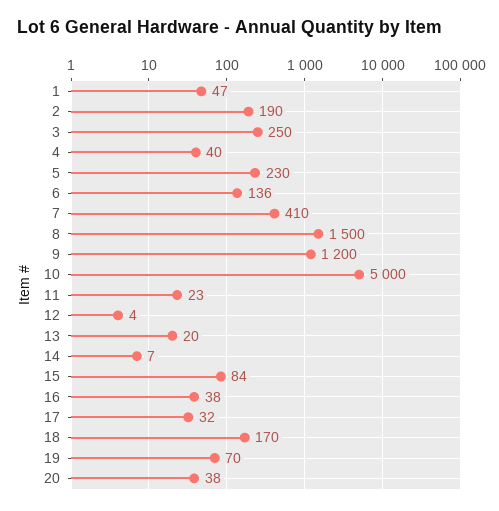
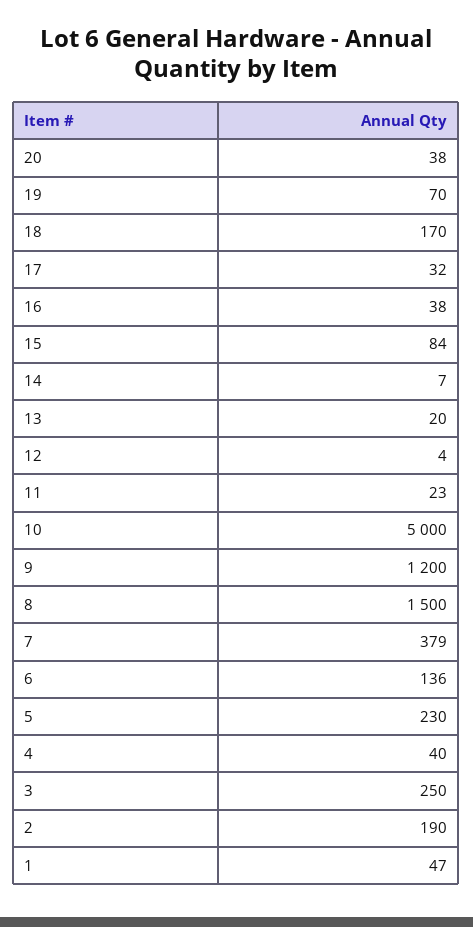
  {
    "1": 47,
    "2": 190,
    "3": 250,
    "4": 40,
    "5": 230,
    "6": 136,
-   "7": 410,
+   "7": 379,
    "8": 1500,
    "9": 1200,
    "10": 5000,
    "11": 23,
    "12": 4,
    "13": 20,
    "14": 7,
    "15": 84,
    "16": 38,
    "17": 32,
    "18": 170,
    "19": 70,
    "20": 38
  }

